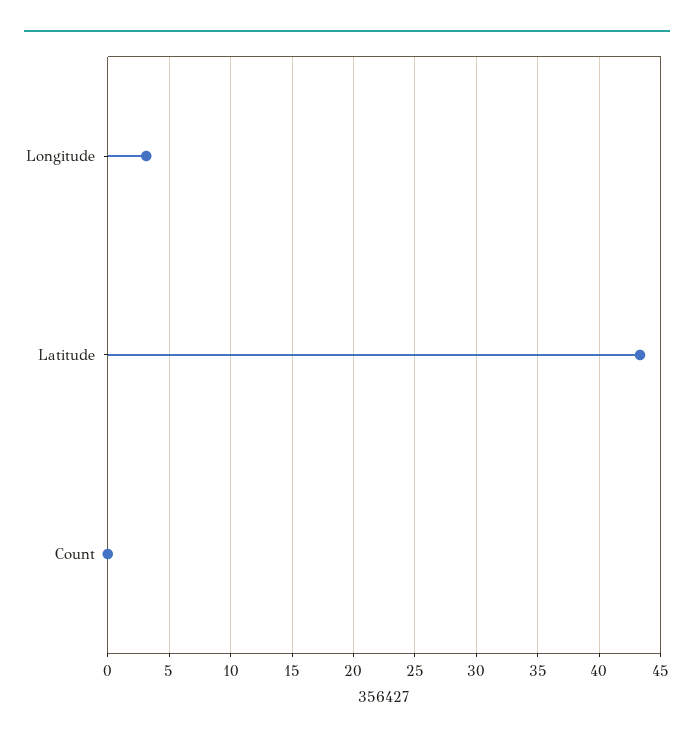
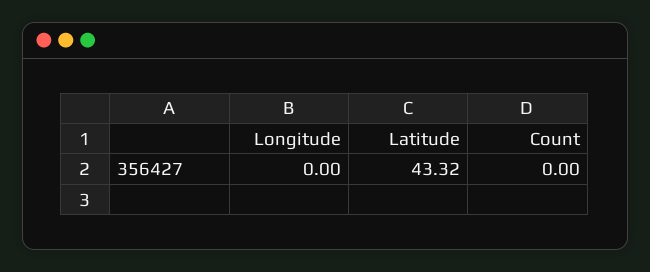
  {
-   "Longitude": 3,
+   "Longitude": 0,
    "Latitude": 43.32,
    "Count": 0
  }

